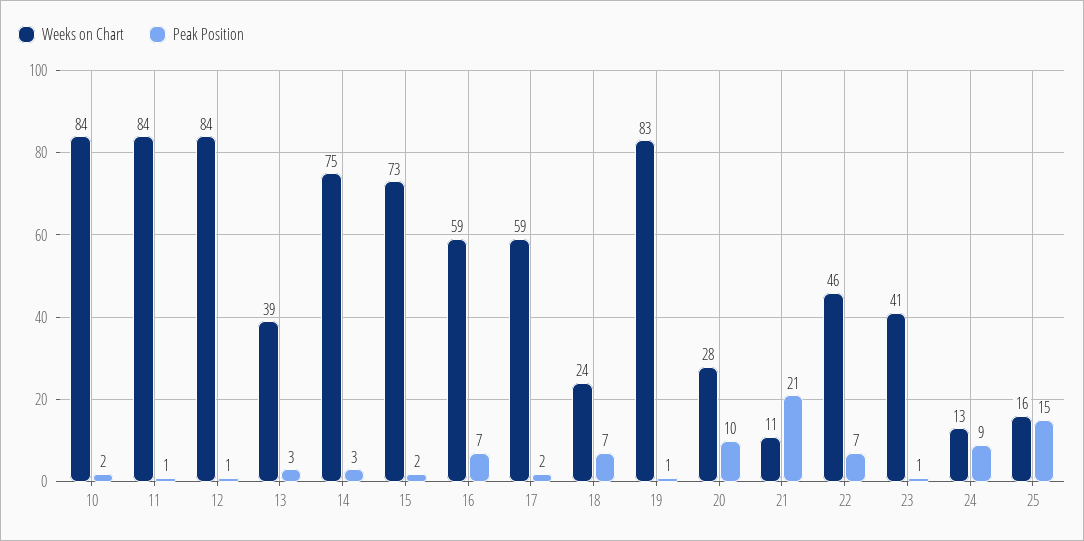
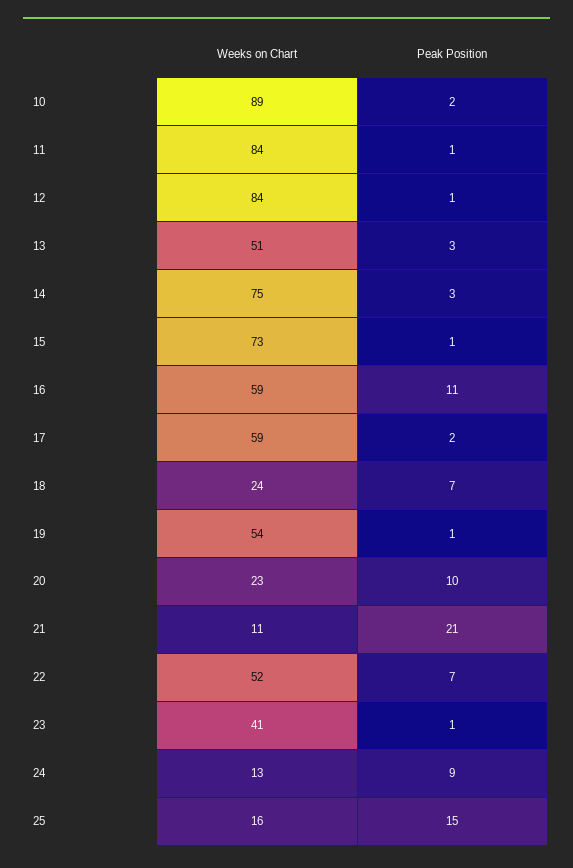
  {
    "Weeks on Chart": {
-     "10": 84,
+     "10": 89,
      "11": 84,
      "12": 84,
-     "13": 39,
+     "13": 51,
      "14": 75,
      "15": 73,
      "16": 59,
      "17": 59,
      "18": 24,
-     "19": 83,
+     "19": 54,
-     "20": 28,
+     "20": 23,
      "21": 11,
-     "22": 46,
+     "22": 52,
      "23": 41,
      "24": 13,
      "25": 16
    },
    "Peak Position": {
      "10": 2,
      "11": 1,
      "12": 1,
      "13": 3,
      "14": 3,
-     "15": 2,
+     "15": 1,
-     "16": 7,
+     "16": 11,
      "17": 2,
      "18": 7,
      "19": 1,
      "20": 10,
      "21": 21,
      "22": 7,
      "23": 1,
      "24": 9,
      "25": 15
    }
  }

